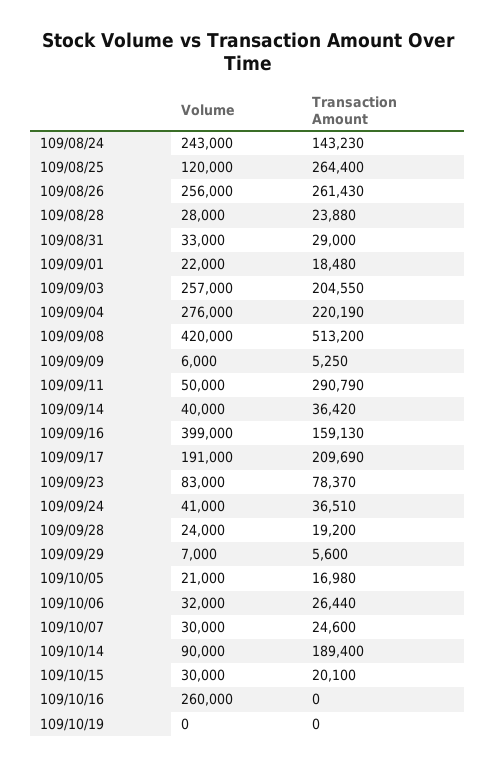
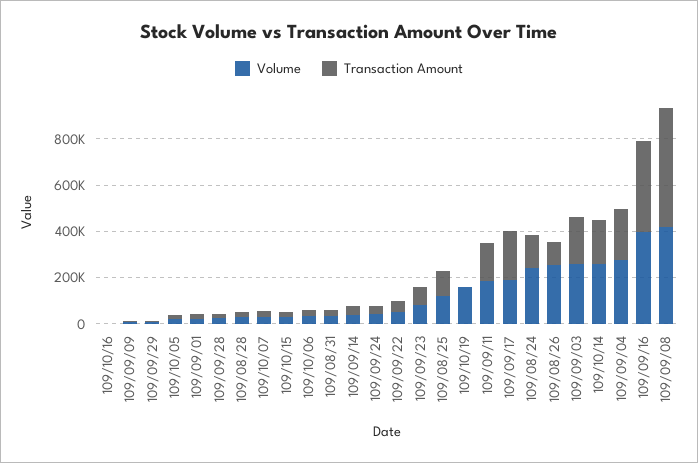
  {
    "Volume": {
      "109/08/24": 243000,
      "109/08/25": 120000,
      "109/08/26": 256000,
      "109/08/28": 28000,
      "109/08/31": 33000,
      "109/09/01": 22000,
      "109/09/03": 257000,
      "109/09/04": 276000,
      "109/09/08": 420000,
      "109/09/09": 6000,
-     "109/09/11": 50000,
+     "109/09/11": 200000,
      "109/09/14": 40000,
      "109/09/16": 399000,
      "109/09/17": 191000,
      "109/09/23": 83000,
      "109/09/24": 41000,
      "109/09/28": 24000,
      "109/09/29": 7000,
      "109/10/05": 21000,
      "109/10/06": 32000,
      "109/10/07": 30000,
-     "109/10/14": 90000,
+     "109/10/14": 250000,
      "109/10/15": 30000,
-     "109/10/16": 260000,
+     "109/10/16": 0,
-     "109/10/19": 0
+     "109/10/19": 150000,
+     "109/09/22": 50000
    },
    "Transaction Amount": {
      "109/08/24": 143230,
-     "109/08/25": 264400,
+     "109/08/25": 100000,
-     "109/08/26": 261430,
+     "109/08/26": 100000,
      "109/08/28": 23880,
      "109/08/31": 29000,
      "109/09/01": 18480,
      "109/09/03": 204550,
      "109/09/04": 220190,
      "109/09/08": 513200,
      "109/09/09": 5250,
-     "109/09/11": 290790,
+     "109/09/11": 150000,
      "109/09/14": 36420,
-     "109/09/16": 159130,
+     "109/09/16": 400000,
      "109/09/17": 209690,
      "109/09/23": 78370,
      "109/09/24": 36510,
      "109/09/28": 19200,
      "109/09/29": 5600,
      "109/10/05": 16980,
      "109/10/06": 26440,
      "109/10/07": 24600,
      "109/10/14": 189400,
      "109/10/15": 20100,
      "109/10/16": 0,
-     "109/10/19": 0
+     "109/10/19": 0,
+     "109/09/22": 50000
    }
  }

